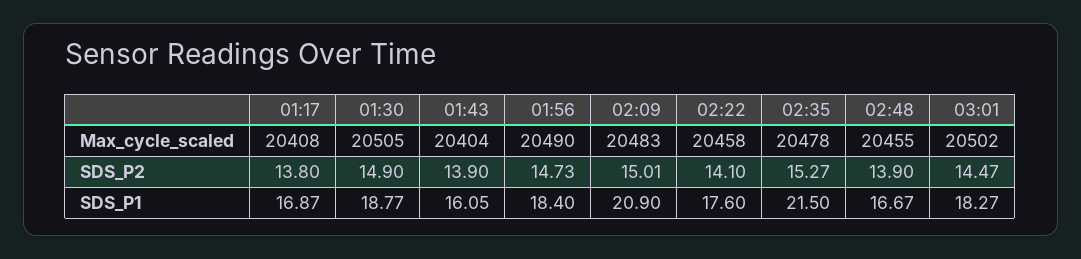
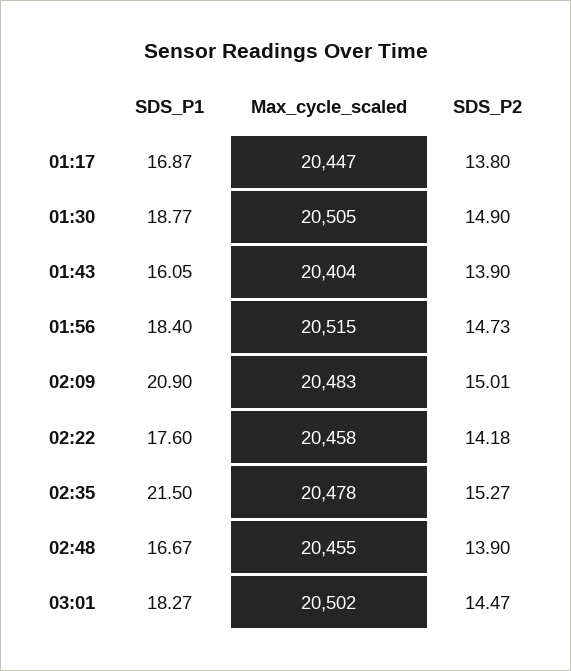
  {
    "01:17": {
-     "Max_cycle_scaled": 20408,
+     "Max_cycle_scaled": 20447,
      "SDS_P2": 13.8,
      "SDS_P1": 16.87
    },
    "01:30": {
      "Max_cycle_scaled": 20505,
      "SDS_P2": 14.9,
      "SDS_P1": 18.77
    },
    "01:43": {
      "Max_cycle_scaled": 20404,
      "SDS_P2": 13.9,
      "SDS_P1": 16.05
    },
    "01:56": {
-     "Max_cycle_scaled": 20490,
+     "Max_cycle_scaled": 20515,
      "SDS_P2": 14.73,
      "SDS_P1": 18.4
    },
    "02:09": {
      "Max_cycle_scaled": 20483,
      "SDS_P2": 15.01,
      "SDS_P1": 20.9
    },
    "02:22": {
      "Max_cycle_scaled": 20458,
-     "SDS_P2": 14.1,
+     "SDS_P2": 14.18,
      "SDS_P1": 17.6
    },
    "02:35": {
      "Max_cycle_scaled": 20478,
      "SDS_P2": 15.27,
      "SDS_P1": 21.5
    },
    "02:48": {
      "Max_cycle_scaled": 20455,
      "SDS_P2": 13.9,
      "SDS_P1": 16.67
    },
    "03:01": {
      "Max_cycle_scaled": 20502,
      "SDS_P2": 14.47,
      "SDS_P1": 18.27
    }
  }

